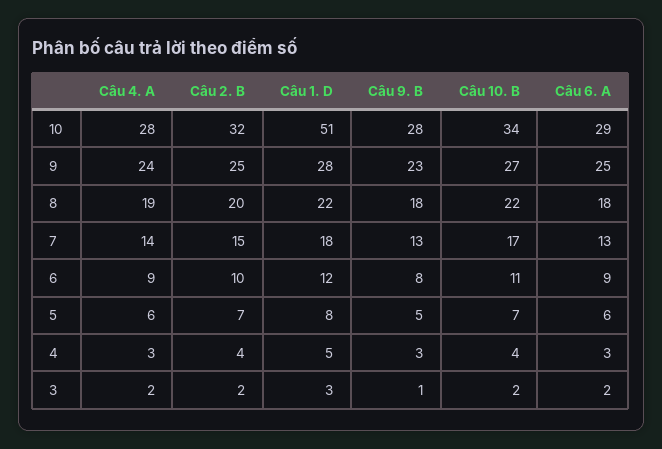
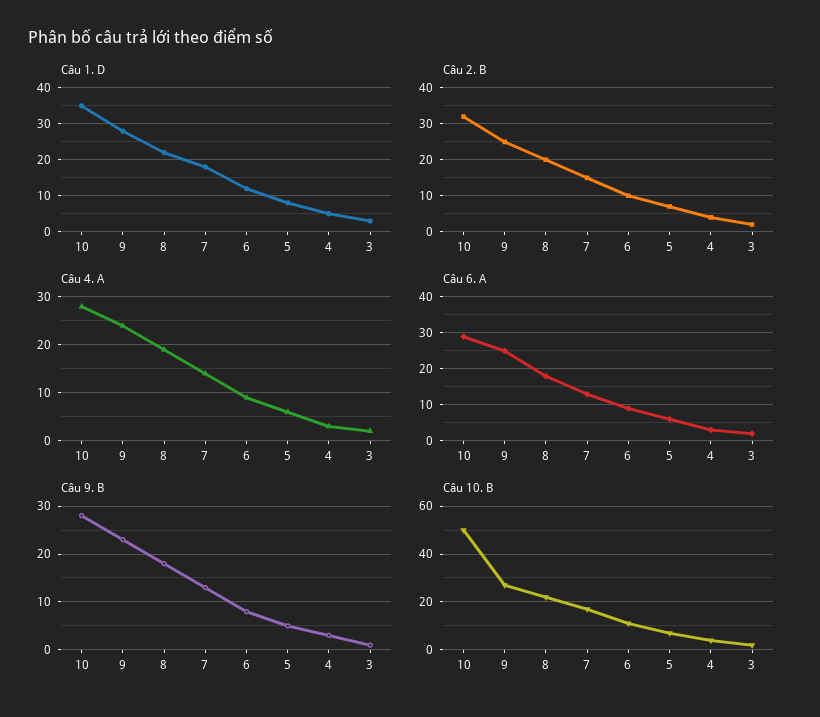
  {
    "Câu 4. A": {
      "10": 28,
      "9": 24,
      "8": 19,
      "7": 14,
      "6": 9,
      "5": 6,
      "4": 3,
      "3": 2
    },
    "Câu 2. B": {
      "10": 32,
      "9": 25,
      "8": 20,
      "7": 15,
      "6": 10,
      "5": 7,
      "4": 4,
      "3": 2
    },
    "Câu 1. D": {
-     "10": 51,
+     "10": 35,
      "9": 28,
      "8": 22,
      "7": 18,
      "6": 12,
      "5": 8,
      "4": 5,
      "3": 3
    },
    "Câu 9. B": {
      "10": 28,
      "9": 23,
      "8": 18,
      "7": 13,
      "6": 8,
      "5": 5,
      "4": 3,
      "3": 1
    },
    "Câu 10. B": {
-     "10": 34,
+     "10": 50,
      "9": 27,
      "8": 22,
      "7": 17,
      "6": 11,
      "5": 7,
      "4": 4,
      "3": 2
    },
    "Câu 6. A": {
      "10": 29,
      "9": 25,
      "8": 18,
      "7": 13,
      "6": 9,
      "5": 6,
      "4": 3,
      "3": 2
    }
  }

